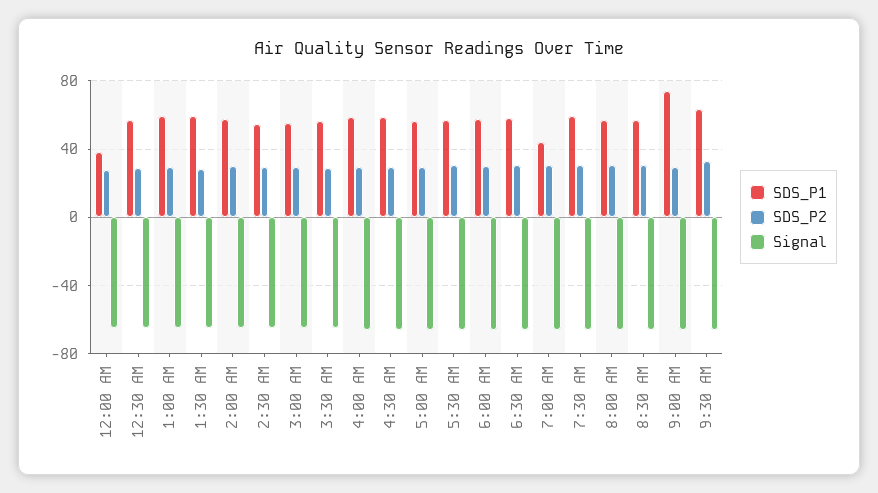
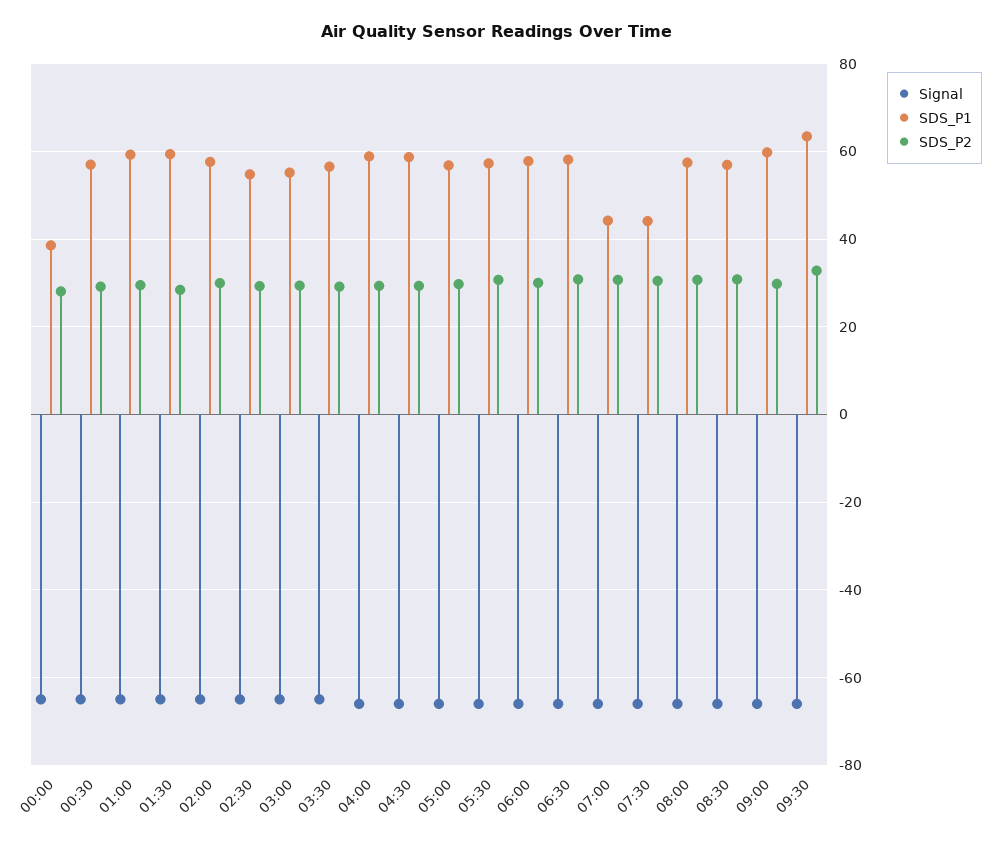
  {
    "SDS_P1": {
      "12:00 AM": 38,
      "12:30 AM": 56,
      "1:00 AM": 60,
      "1:30 AM": 60,
      "2:00 AM": 58,
      "2:30 AM": 54,
      "3:00 AM": 56,
      "3:30 AM": 56,
      "4:00 AM": 58,
      "4:30 AM": 58,
      "5:00 AM": 56,
      "5:30 AM": 58,
      "6:00 AM": 58,
      "6:30 AM": 58,
      "7:00 AM": 44,
-     "7:30 AM": 60,
+     "7:30 AM": 44,
      "8:00 AM": 58,
      "8:30 AM": 56,
-     "9:00 AM": 75,
+     "9:00 AM": 60,
      "9:30 AM": 64
    },
    "SDS_P2": {
      "12:00 AM": 28,
      "12:30 AM": 30,
      "1:00 AM": 30,
      "1:30 AM": 28,
      "2:00 AM": 30,
      "2:30 AM": 30,
      "3:00 AM": 30,
      "3:30 AM": 30,
      "4:00 AM": 30,
      "4:30 AM": 30,
      "5:00 AM": 30,
      "5:30 AM": 30,
      "6:00 AM": 30,
      "6:30 AM": 30,
      "7:00 AM": 30,
      "7:30 AM": 30,
      "8:00 AM": 30,
      "8:30 AM": 30,
      "9:00 AM": 30,
      "9:30 AM": 32
    },
    "Signal": {
      "12:00 AM": -66,
      "12:30 AM": -66,
      "1:00 AM": -66,
      "1:30 AM": -66,
      "2:00 AM": -66,
      "2:30 AM": -66,
      "3:00 AM": -66,
      "3:30 AM": -66,
      "4:00 AM": -66,
      "4:30 AM": -66,
      "5:00 AM": -66,
      "5:30 AM": -66,
      "6:00 AM": -66,
      "6:30 AM": -66,
      "7:00 AM": -66,
      "7:30 AM": -66,
      "8:00 AM": -66,
      "8:30 AM": -66,
      "9:00 AM": -66,
      "9:30 AM": -66
    }
  }

